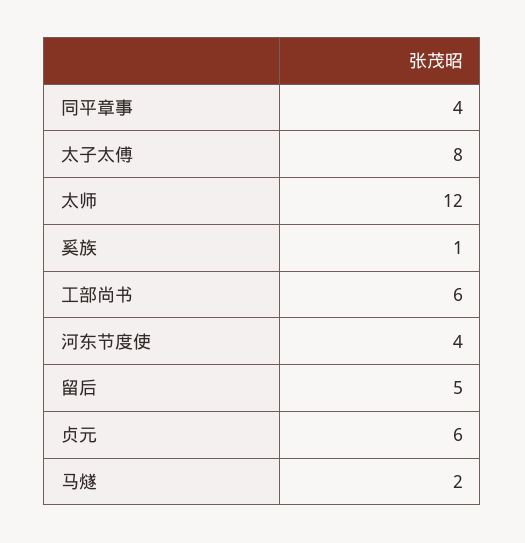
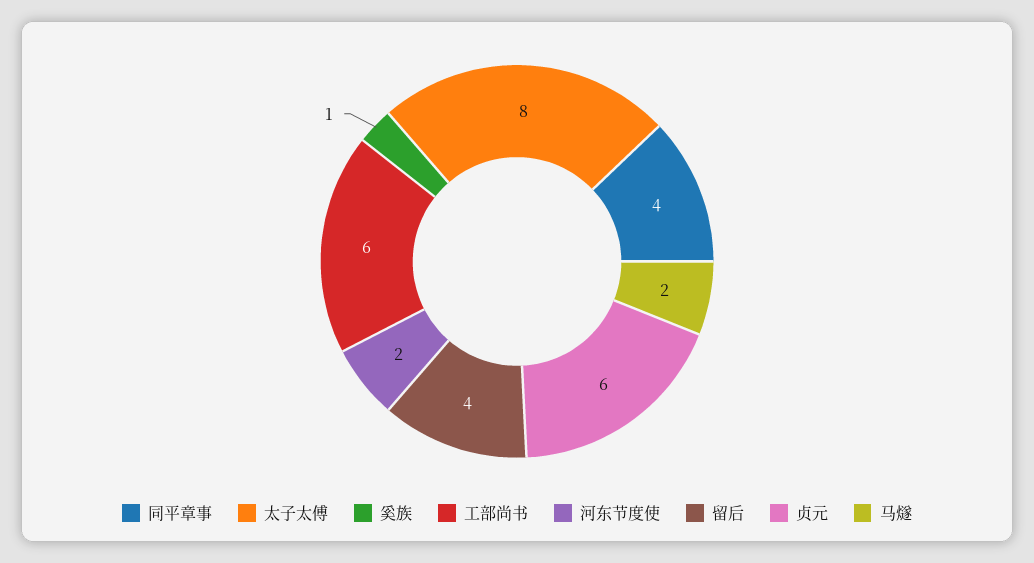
  {
    "同平章事": 4,
    "太子太傅": 8,
-   "太师": 12,
    "奚族": 1,
    "工部尚书": 6,
-   "河东节度使": 4,
+   "河东节度使": 2,
-   "留后": 5,
+   "留后": 4,
    "贞元": 6,
    "马燧": 2
  }

